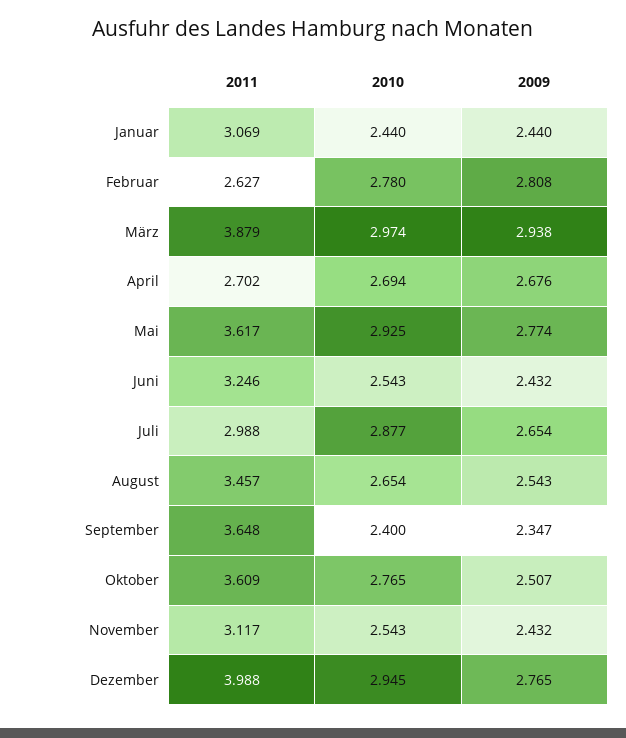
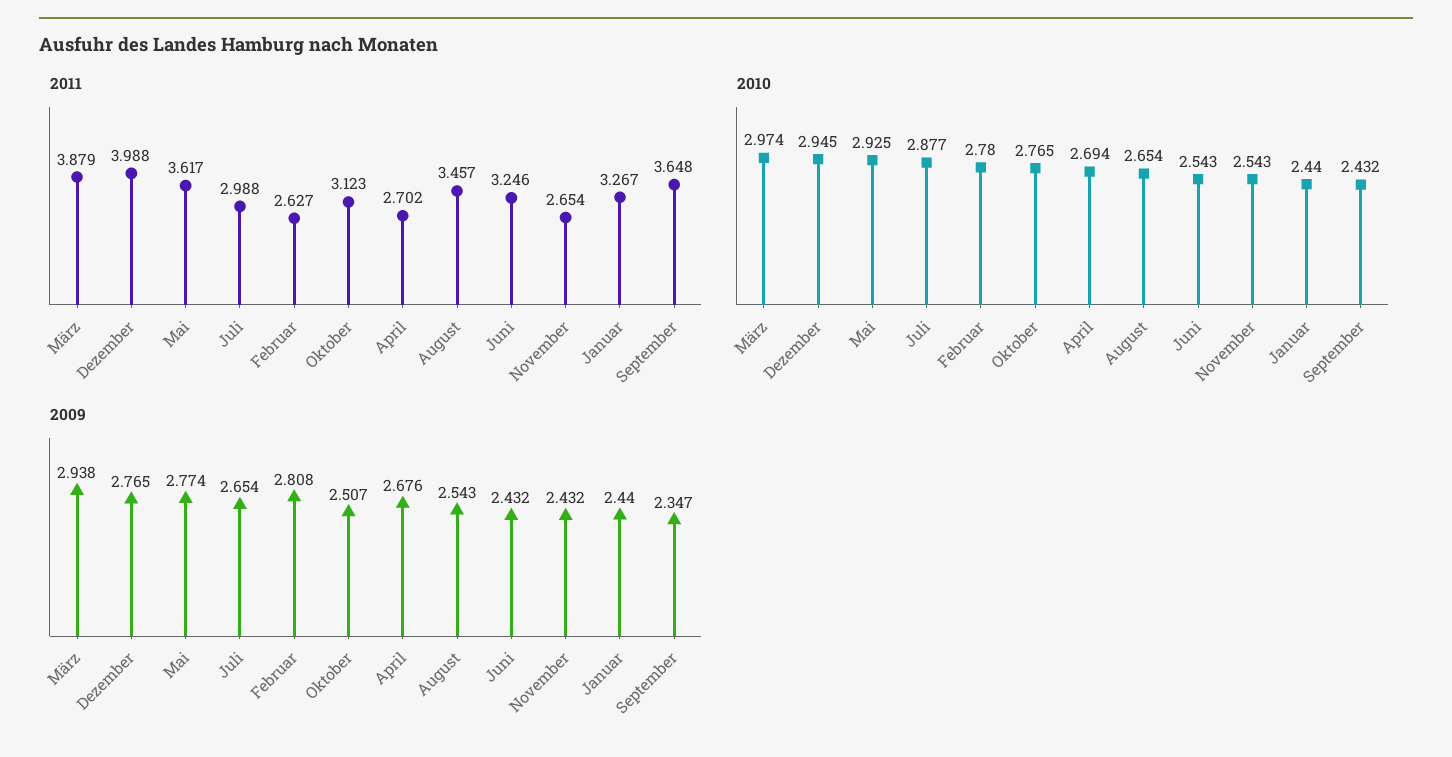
  {
    "2011": {
-     "Januar": 3.069,
+     "Januar": 3.267,
      "Februar": 2.627,
      "März": 3.879,
      "April": 2.702,
      "Mai": 3.617,
      "Juni": 3.246,
      "Juli": 2.988,
      "August": 3.457,
      "September": 3.648,
-     "Oktober": 3.609,
+     "Oktober": 3.123,
-     "November": 3.117,
+     "November": 2.654,
      "Dezember": 3.988
    },
    "2010": {
      "Januar": 2.44,
      "Februar": 2.78,
      "März": 2.974,
      "April": 2.694,
      "Mai": 2.925,
      "Juni": 2.543,
      "Juli": 2.877,
      "August": 2.654,
-     "September": 2.4,
+     "September": 2.432,
      "Oktober": 2.765,
      "November": 2.543,
      "Dezember": 2.945
    },
    "2009": {
      "Januar": 2.44,
      "Februar": 2.808,
      "März": 2.938,
      "April": 2.676,
      "Mai": 2.774,
      "Juni": 2.432,
      "Juli": 2.654,
      "August": 2.543,
      "September": 2.347,
      "Oktober": 2.507,
      "November": 2.432,
      "Dezember": 2.765
    }
  }

